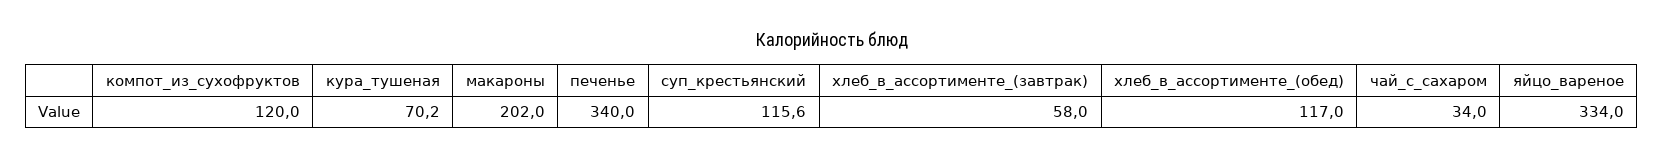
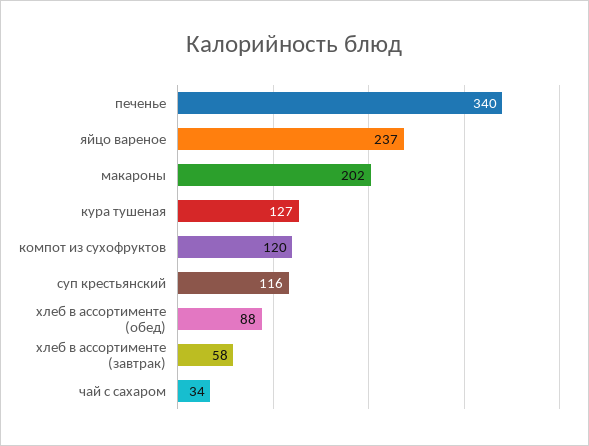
  {
    "компот_из_сухофруктов": 120,
-   "кура_тушеная": 70.2,
+   "кура_тушеная": 127,
    "макароны": 202,
    "печенье": 340,
    "суп_крестьянский": 115.6,
    "хлеб_в_ассортименте_(завтрак)": 58,
-   "хлеб_в_ассортименте_(обед)": 117,
+   "хлеб_в_ассортименте_(обед)": 88,
    "чай_с_сахаром": 34,
-   "яйцо_вареное": 334
+   "яйцо_вареное": 237
  }

